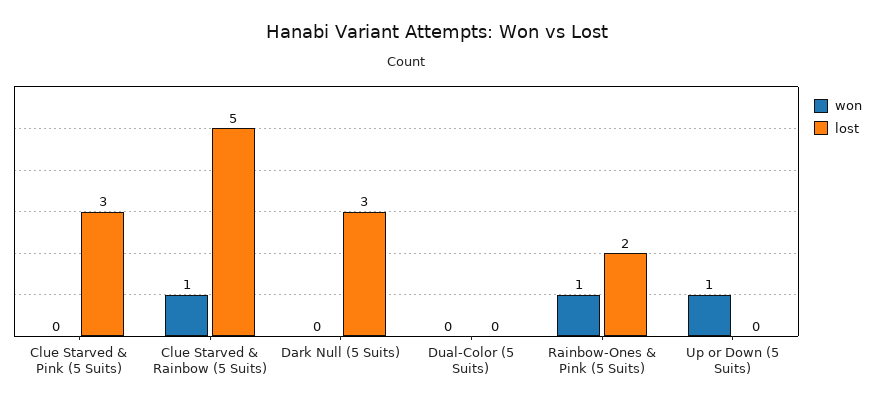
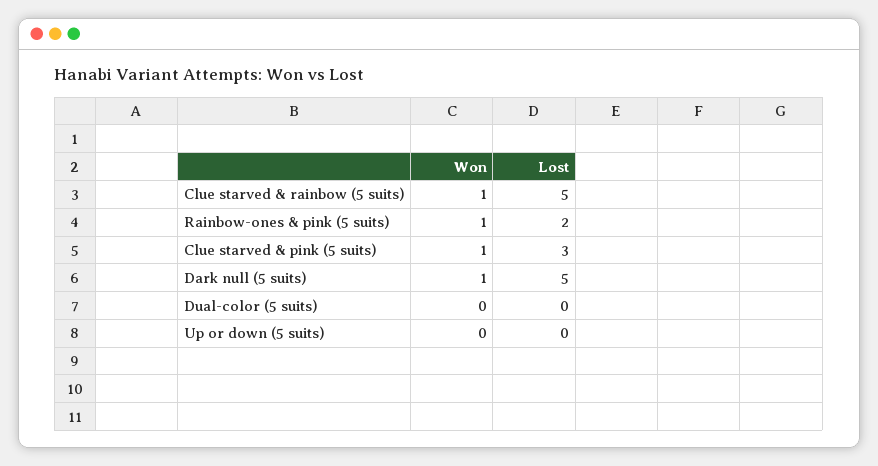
  {
    "won": {
-     "Clue Starved & Pink (5 Suits)": 0,
+     "Clue Starved & Pink (5 Suits)": 1,
      "Clue Starved & Rainbow (5 Suits)": 1,
-     "Dark Null (5 Suits)": 0,
+     "Dark Null (5 Suits)": 1,
      "Dual-Color (5 Suits)": 0,
      "Rainbow-Ones & Pink (5 Suits)": 1,
-     "Up or Down (5 Suits)": 1
+     "Up or Down (5 Suits)": 0
    },
    "lost": {
      "Clue Starved & Pink (5 Suits)": 3,
      "Clue Starved & Rainbow (5 Suits)": 5,
-     "Dark Null (5 Suits)": 3,
+     "Dark Null (5 Suits)": 5,
      "Dual-Color (5 Suits)": 0,
      "Rainbow-Ones & Pink (5 Suits)": 2,
      "Up or Down (5 Suits)": 0
    }
  }

